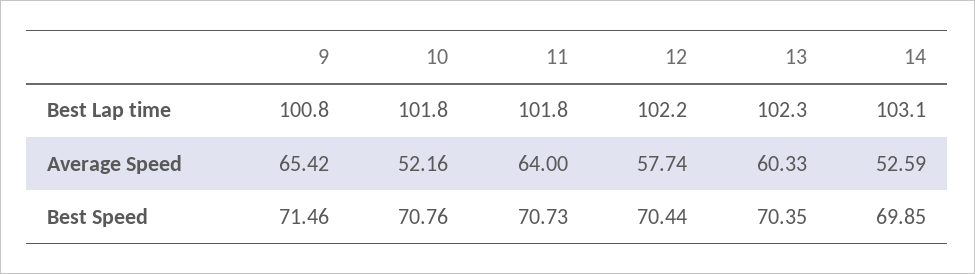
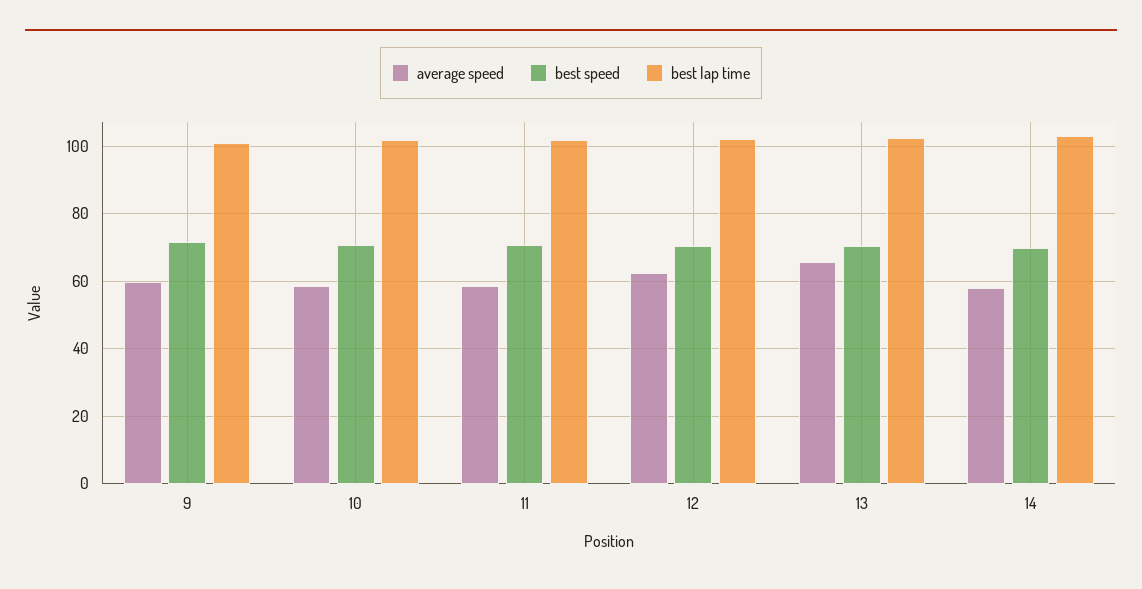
  {
    "Best Lap time": {
      "9": 100.8,
      "10": 101.8,
      "11": 101.8,
      "12": 102.2,
      "13": 102.3,
      "14": 103.1
    },
    "Average Speed": {
-     "9": 65.42,
+     "9": 60,
-     "10": 52.16,
+     "10": 58,
-     "11": 64,
+     "11": 58,
-     "12": 57.74,
+     "12": 62,
-     "13": 60.33,
+     "13": 66,
-     "14": 52.59
+     "14": 58
    },
    "Best Speed": {
      "9": 71.46,
      "10": 70.76,
      "11": 70.73,
      "12": 70.44,
      "13": 70.35,
      "14": 69.85
    }
  }

